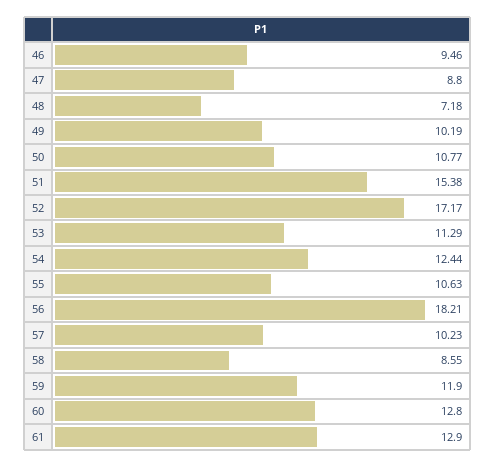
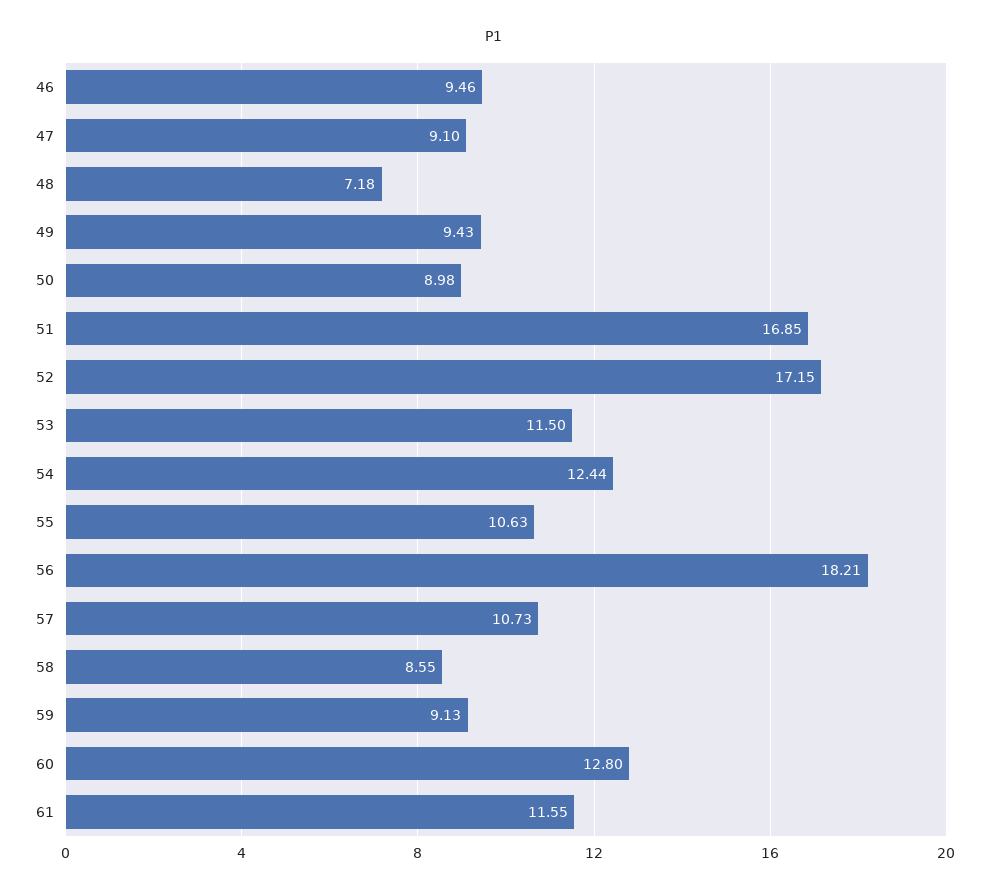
  {
    "46": 9.46,
-   "47": 8.8,
+   "47": 9.1,
    "48": 7.18,
-   "49": 10.19,
+   "49": 9.43,
-   "50": 10.77,
+   "50": 8.98,
-   "51": 15.38,
+   "51": 16.85,
-   "52": 17.17,
+   "52": 17.15,
-   "53": 11.29,
+   "53": 11.5,
    "54": 12.44,
    "55": 10.63,
    "56": 18.21,
-   "57": 10.23,
+   "57": 10.73,
    "58": 8.55,
-   "59": 11.9,
+   "59": 9.13,
    "60": 12.8,
-   "61": 12.9
+   "61": 11.55
  }

